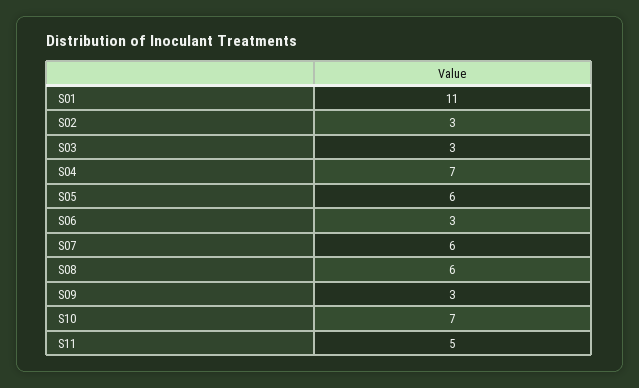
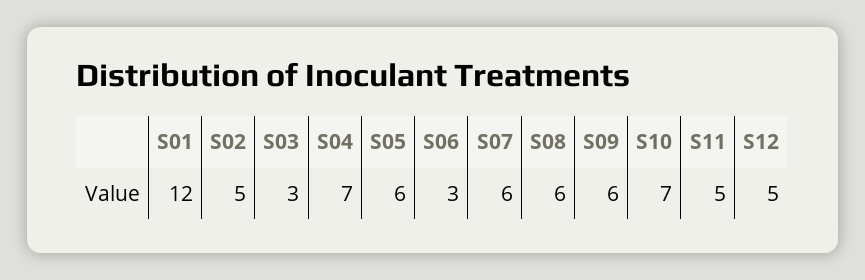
  {
-   "S01": 11,
+   "S01": 12,
-   "S02": 3,
+   "S02": 5,
    "S03": 3,
    "S04": 7,
    "S05": 6,
    "S06": 3,
    "S07": 6,
    "S08": 6,
-   "S09": 3,
+   "S09": 6,
    "S10": 7,
-   "S11": 5
+   "S11": 5,
+   "S12": 5
  }

